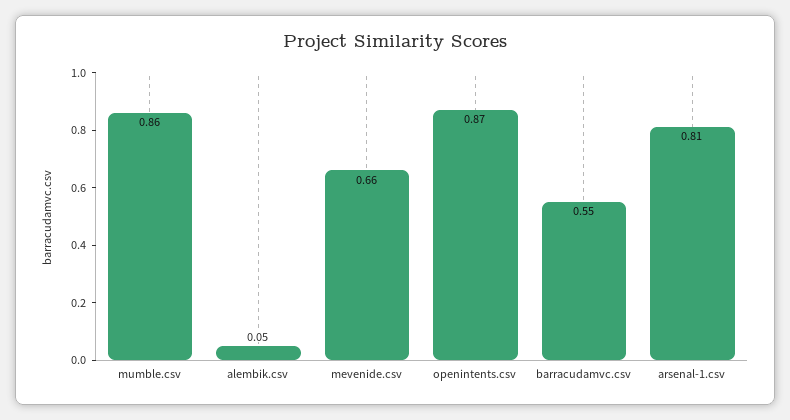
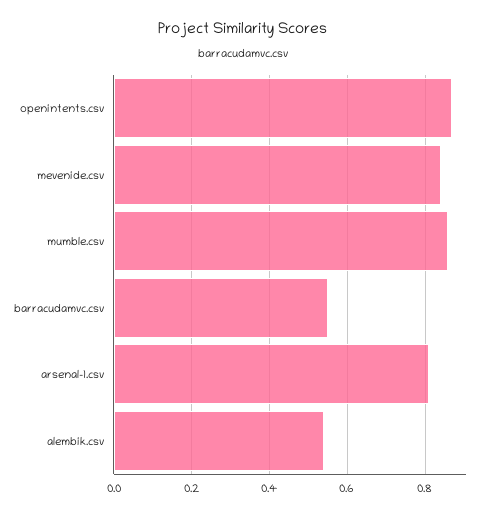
  {
    "mumble.csv": 0.86,
-   "alembik.csv": 0.05,
+   "alembik.csv": 0.55,
-   "mevenide.csv": 0.66,
+   "mevenide.csv": 0.85,
    "openintents.csv": 0.87,
    "barracudamvc.csv": 0.55,
    "arsenal-1.csv": 0.81
  }

